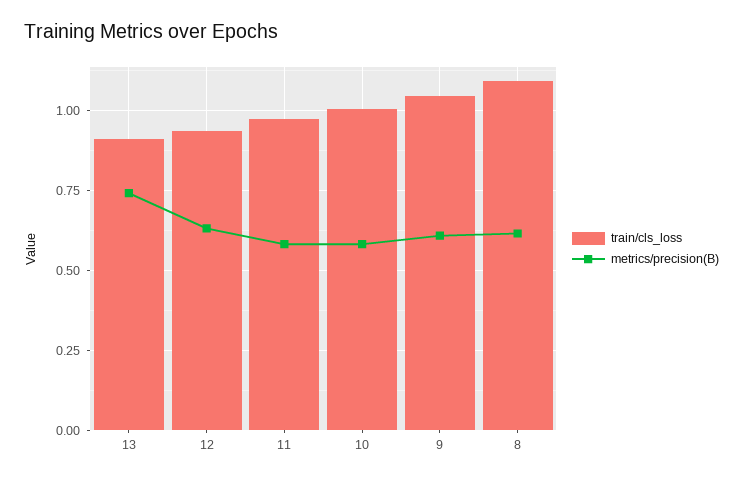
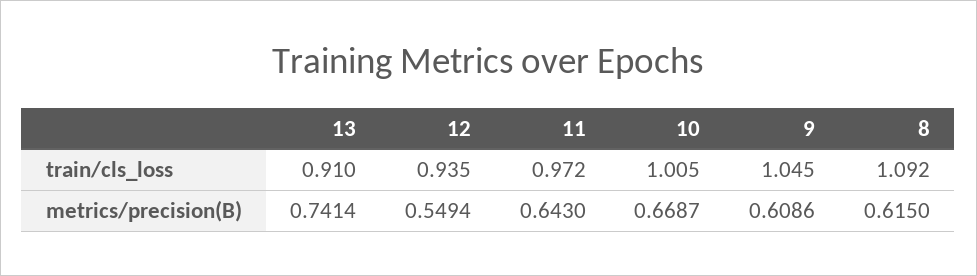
  {
    "train/cls_loss": {
      "13": 0.91,
      "12": 0.935,
      "11": 0.972,
      "10": 1.005,
      "9": 1.045,
      "8": 1.092
    },
    "metrics/precision(B)": {
      "13": 0.7414,
-     "12": 0.625,
+     "12": 0.5494,
-     "11": 0.575,
+     "11": 0.643,
-     "10": 0.575,
+     "10": 0.6687,
      "9": 0.6086,
      "8": 0.615
    }
  }

